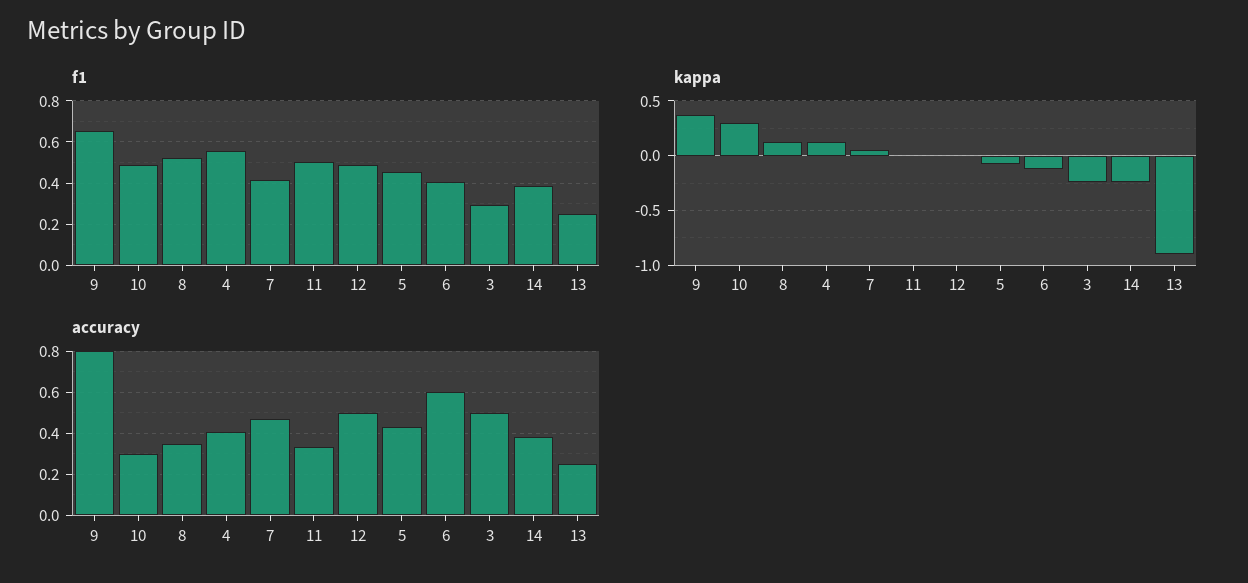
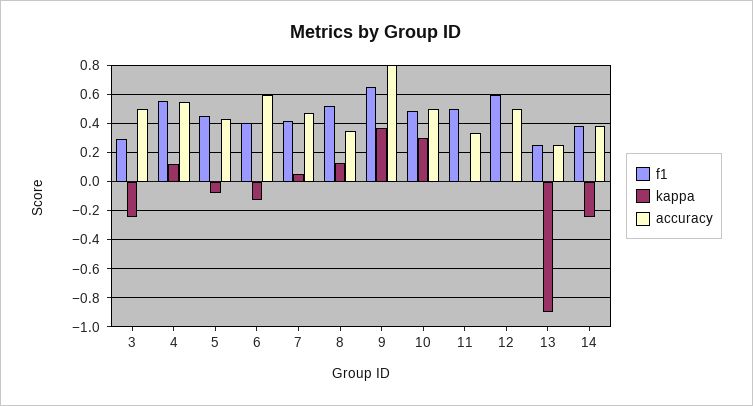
  {
    "f1": {
      "9": 0.65,
      "10": 0.5,
      "8": 0.5,
      "4": 0.55,
      "7": 0.4,
      "11": 0.5,
-     "12": 0.5,
+     "12": 0.6,
      "5": 0.45,
      "6": 0.4,
      "3": 0.3,
      "14": 0.4,
      "13": 0.25
    },
    "kappa": {
      "9": 0.35,
      "10": 0.3,
      "8": 0.15,
      "4": 0.1,
      "7": 0.05,
      "11": 0,
      "12": 0,
      "5": -0.1,
      "6": -0.15,
      "3": -0.25,
      "14": -0.25,
      "13": -0.9
    },
    "accuracy": {
      "9": 0.8,
-     "10": 0.3,
+     "10": 0.5,
      "8": 0.35,
-     "4": 0.4,
+     "4": 0.55,
      "7": 0.45,
      "11": 0.35,
      "12": 0.5,
      "5": 0.45,
      "6": 0.6,
      "3": 0.5,
      "14": 0.4,
      "13": 0.25
    }
  }

